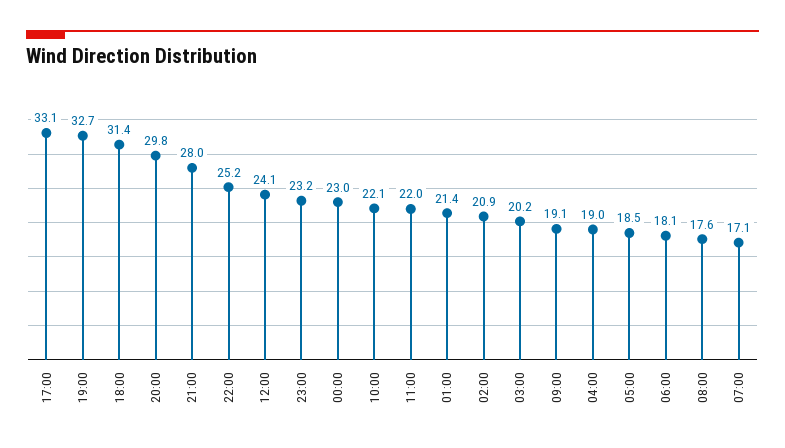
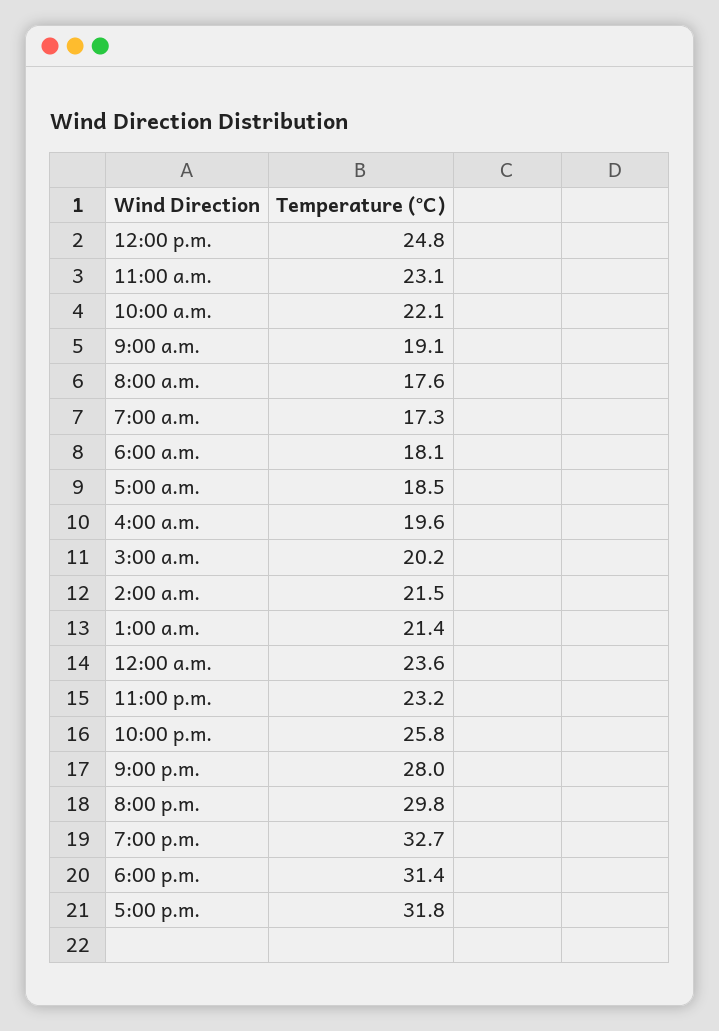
  {
-   "17:00": 33.1,
+   "17:00": 31.8,
    "19:00": 32.7,
    "18:00": 31.4,
    "20:00": 29.8,
    "21:00": 28,
-   "22:00": 25.2,
+   "22:00": 25.8,
-   "12:00": 24.1,
+   "12:00": 24.8,
    "23:00": 23.2,
-   "00:00": 23,
+   "00:00": 23.6,
    "10:00": 22.1,
-   "11:00": 22,
+   "11:00": 23.1,
    "01:00": 21.4,
-   "02:00": 20.9,
+   "02:00": 21.5,
    "03:00": 20.2,
    "09:00": 19.1,
-   "04:00": 19,
+   "04:00": 19.6,
    "05:00": 18.5,
    "06:00": 18.1,
    "08:00": 17.6,
-   "07:00": 17.1
+   "07:00": 17.3
  }

